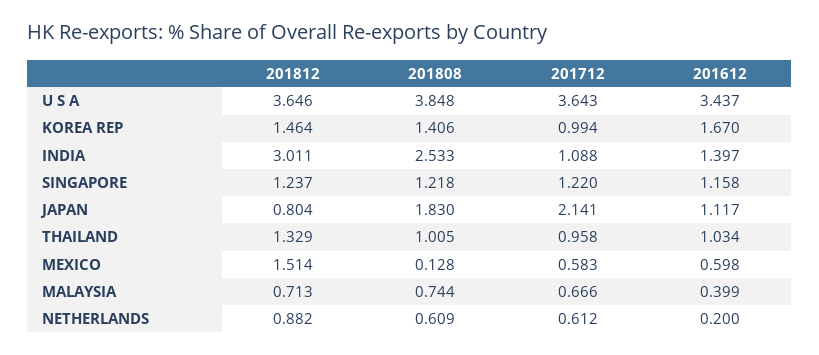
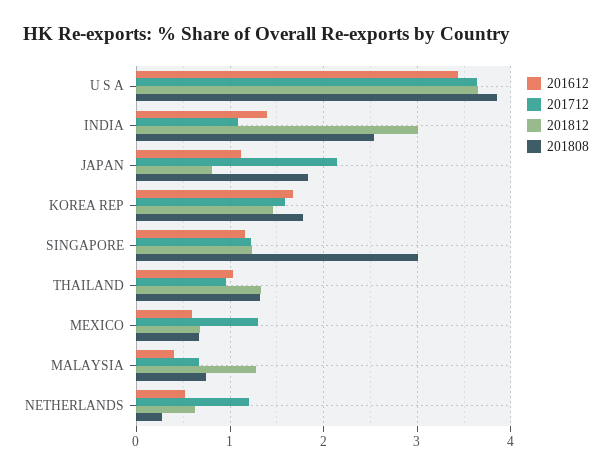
  {
    "201812": {
      "U S A": 3.646,
      "KOREA REP": 1.464,
      "INDIA": 3.011,
      "SINGAPORE": 1.237,
      "JAPAN": 0.804,
      "THAILAND": 1.329,
-     "MEXICO": 1.514,
+     "MEXICO": 0.7,
-     "MALAYSIA": 0.713,
+     "MALAYSIA": 1.3,
-     "NETHERLANDS": 0.882
+     "NETHERLANDS": 0.6
    },
    "201808": {
      "U S A": 3.848,
-     "KOREA REP": 1.406,
+     "KOREA REP": 1.8,
      "INDIA": 2.533,
-     "SINGAPORE": 1.218,
+     "SINGAPORE": 3,
      "JAPAN": 1.83,
-     "THAILAND": 1.005,
+     "THAILAND": 1.3,
-     "MEXICO": 0.128,
+     "MEXICO": 0.7,
      "MALAYSIA": 0.744,
-     "NETHERLANDS": 0.609
+     "NETHERLANDS": 0.3
    },
    "201712": {
      "U S A": 3.643,
-     "KOREA REP": 0.994,
+     "KOREA REP": 1.6,
      "INDIA": 1.088,
      "SINGAPORE": 1.22,
      "JAPAN": 2.141,
      "THAILAND": 0.958,
-     "MEXICO": 0.583,
+     "MEXICO": 1.3,
      "MALAYSIA": 0.666,
-     "NETHERLANDS": 0.612
+     "NETHERLANDS": 1.2
    },
    "201612": {
      "U S A": 3.437,
      "KOREA REP": 1.67,
      "INDIA": 1.397,
      "SINGAPORE": 1.158,
      "JAPAN": 1.117,
      "THAILAND": 1.034,
      "MEXICO": 0.598,
      "MALAYSIA": 0.399,
-     "NETHERLANDS": 0.2
+     "NETHERLANDS": 0.5
    }
  }

